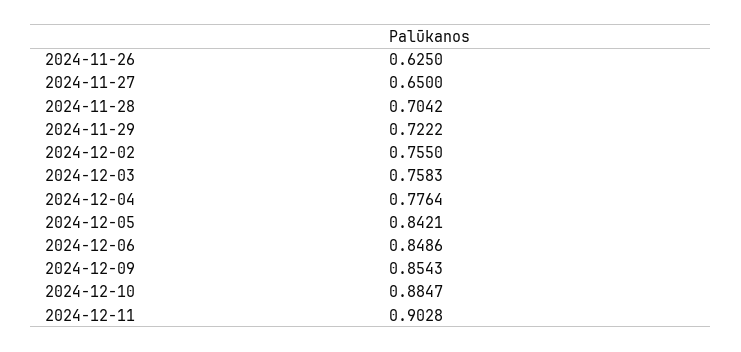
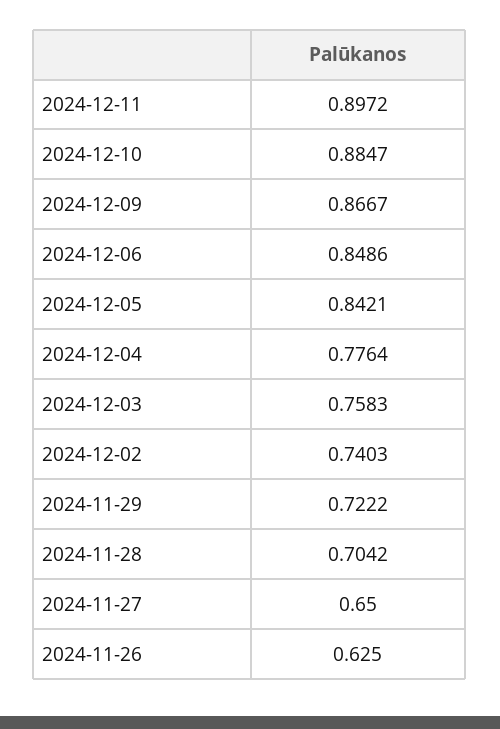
  {
    "2024-11-26": 0.625,
    "2024-11-27": 0.65,
    "2024-11-28": 0.7042,
    "2024-11-29": 0.7222,
-   "2024-12-02": 0.755,
+   "2024-12-02": 0.7403,
    "2024-12-03": 0.7583,
    "2024-12-04": 0.7764,
    "2024-12-05": 0.8421,
    "2024-12-06": 0.8486,
-   "2024-12-09": 0.8543,
+   "2024-12-09": 0.8667,
    "2024-12-10": 0.8847,
-   "2024-12-11": 0.9028
+   "2024-12-11": 0.8972
  }

